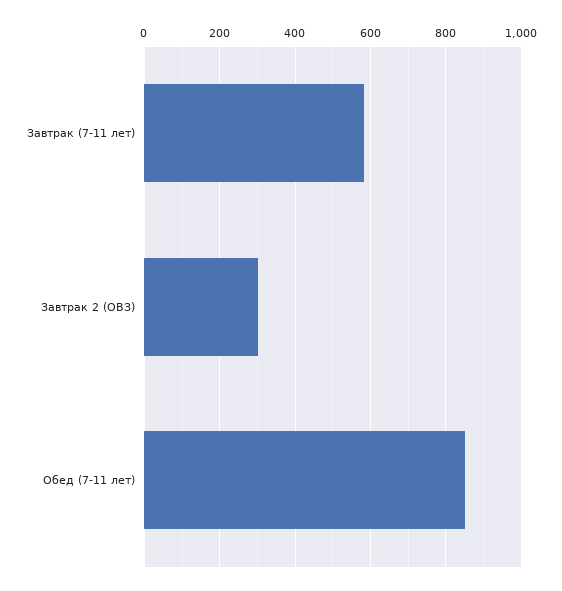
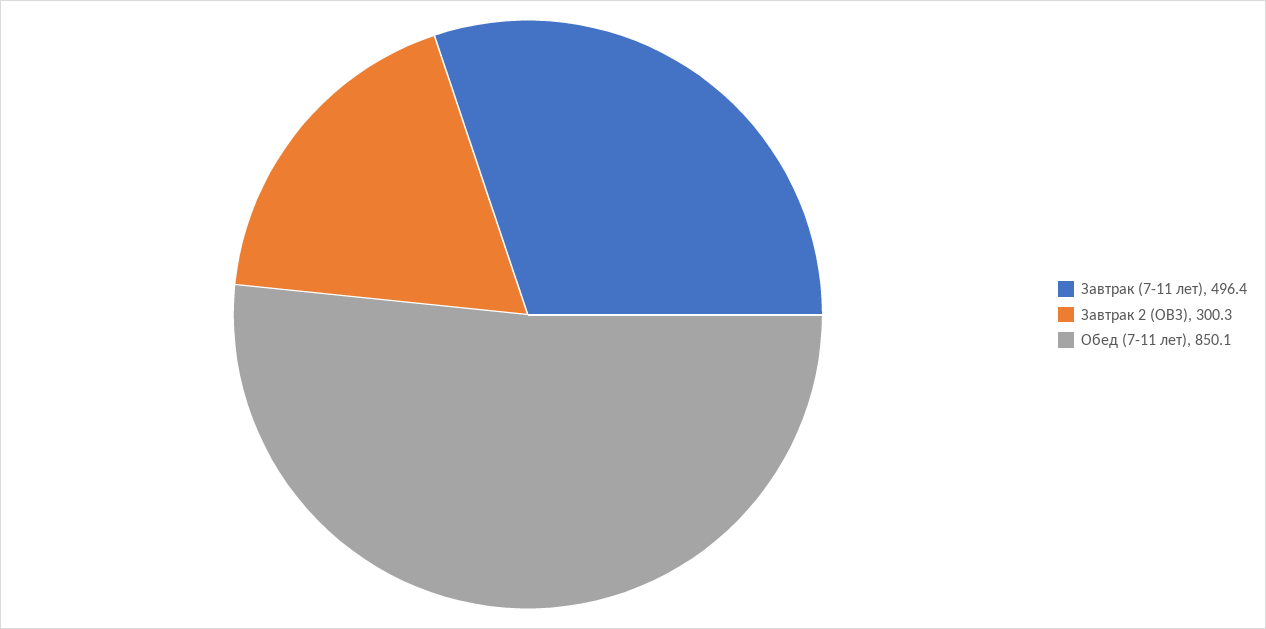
  {
-   "Завтрак (7-11 лет)": 580,
+   "Завтрак (7-11 лет)": 496.4,
    "Завтрак 2 (ОВЗ)": 300.3,
    "Обед (7-11 лет)": 850.1
  }

